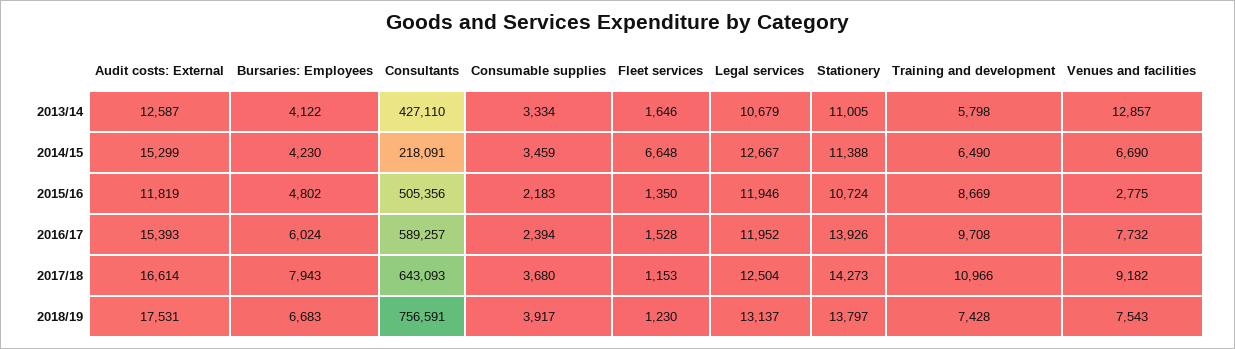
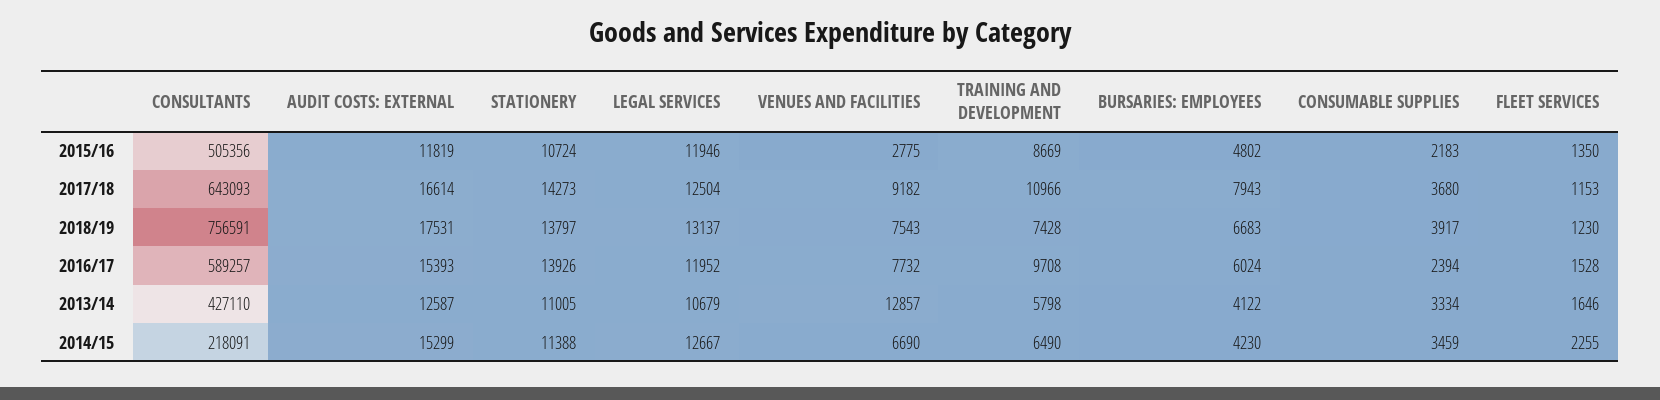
  {
    "Audit costs: External": {
      "2013/14": 12587,
      "2014/15": 15299,
      "2015/16": 11819,
      "2016/17": 15393,
      "2017/18": 16614,
      "2018/19": 17531
    },
    "Bursaries: Employees": {
      "2013/14": 4122,
      "2014/15": 4230,
      "2015/16": 4802,
      "2016/17": 6024,
      "2017/18": 7943,
      "2018/19": 6683
    },
    "Consultants": {
      "2013/14": 427110,
      "2014/15": 218091,
      "2015/16": 505356,
      "2016/17": 589257,
      "2017/18": 643093,
      "2018/19": 756591
    },
    "Consumable supplies": {
      "2013/14": 3334,
      "2014/15": 3459,
      "2015/16": 2183,
      "2016/17": 2394,
      "2017/18": 3680,
      "2018/19": 3917
    },
    "Fleet services": {
      "2013/14": 1646,
-     "2014/15": 6648,
+     "2014/15": 2255,
      "2015/16": 1350,
      "2016/17": 1528,
      "2017/18": 1153,
      "2018/19": 1230
    },
    "Legal services": {
      "2013/14": 10679,
      "2014/15": 12667,
      "2015/16": 11946,
      "2016/17": 11952,
      "2017/18": 12504,
      "2018/19": 13137
    },
    "Stationery": {
      "2013/14": 11005,
      "2014/15": 11388,
      "2015/16": 10724,
      "2016/17": 13926,
      "2017/18": 14273,
      "2018/19": 13797
    },
    "Training and development": {
      "2013/14": 5798,
      "2014/15": 6490,
      "2015/16": 8669,
      "2016/17": 9708,
      "2017/18": 10966,
      "2018/19": 7428
    },
    "Venues and facilities": {
      "2013/14": 12857,
      "2014/15": 6690,
      "2015/16": 2775,
      "2016/17": 7732,
      "2017/18": 9182,
      "2018/19": 7543
    }
  }

